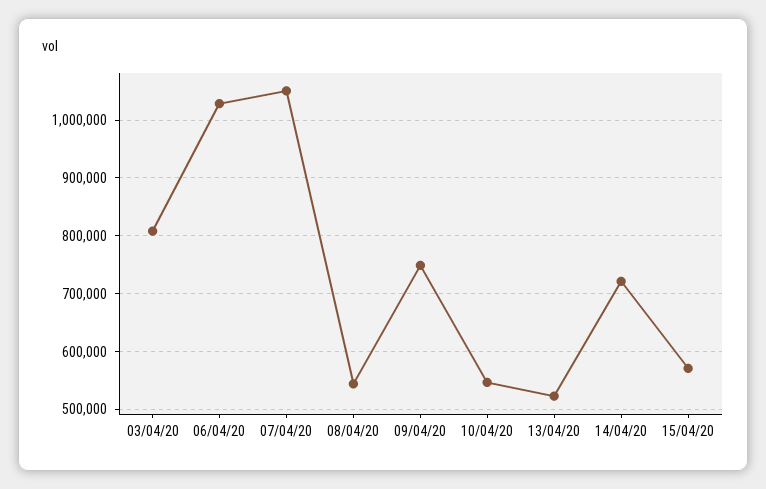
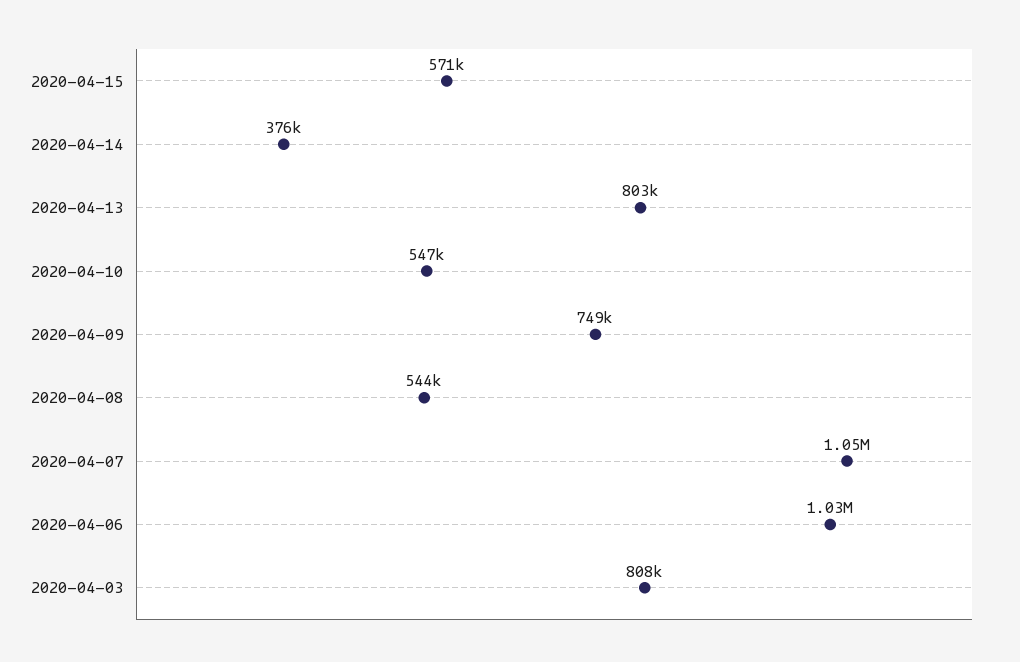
  {
    "03/04/20": 808000,
    "06/04/20": 1030000,
    "07/04/20": 1050000,
    "08/04/20": 544000,
    "09/04/20": 749000,
    "10/04/20": 547000,
-   "13/04/20": 520000,
+   "13/04/20": 803000,
-   "14/04/20": 720000,
+   "14/04/20": 376000,
    "15/04/20": 571000
  }

